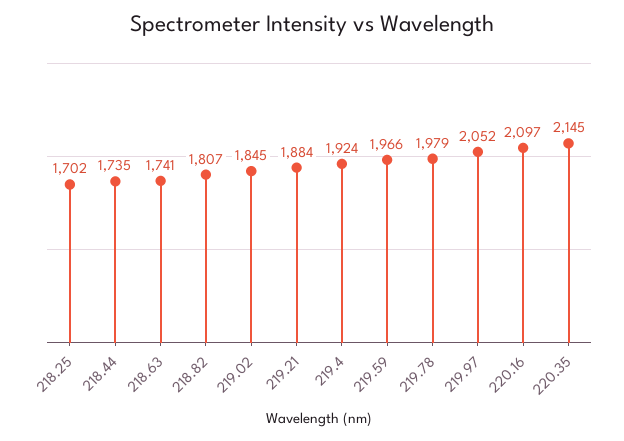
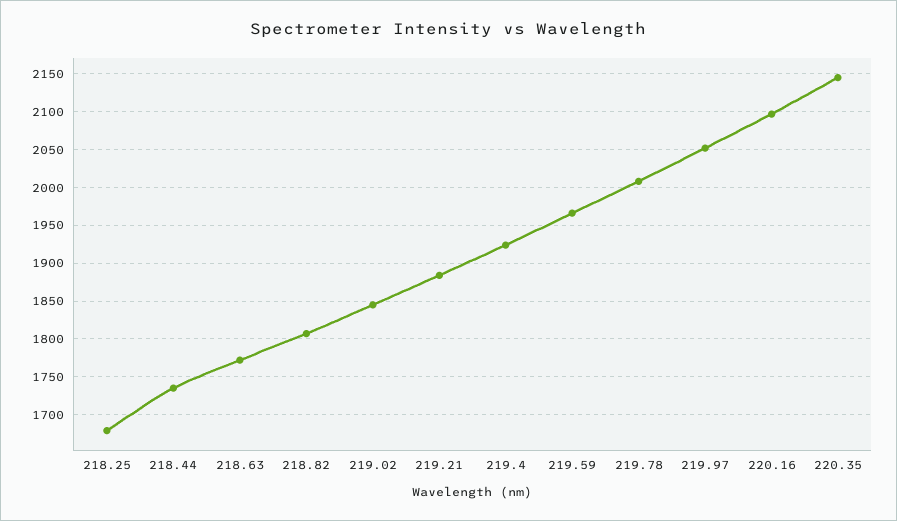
  {
-   "218.25": 1702,
+   "218.25": 1680,
    "218.44": 1735,
-   "218.63": 1741,
+   "218.63": 1770,
    "218.82": 1807,
    "219.02": 1845,
    "219.21": 1884,
    "219.4": 1924,
    "219.59": 1966,
-   "219.78": 1979,
+   "219.78": 2010,
    "219.97": 2052,
    "220.16": 2097,
    "220.35": 2145
  }

